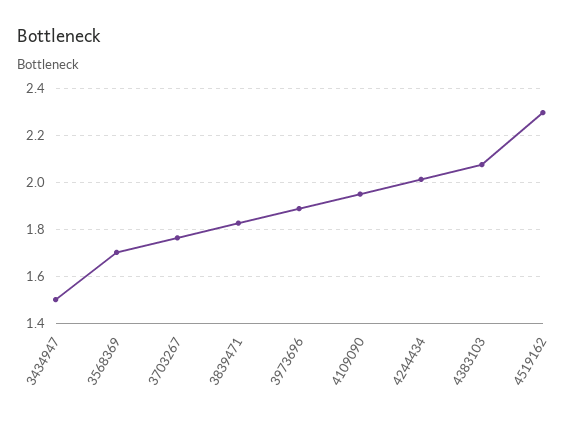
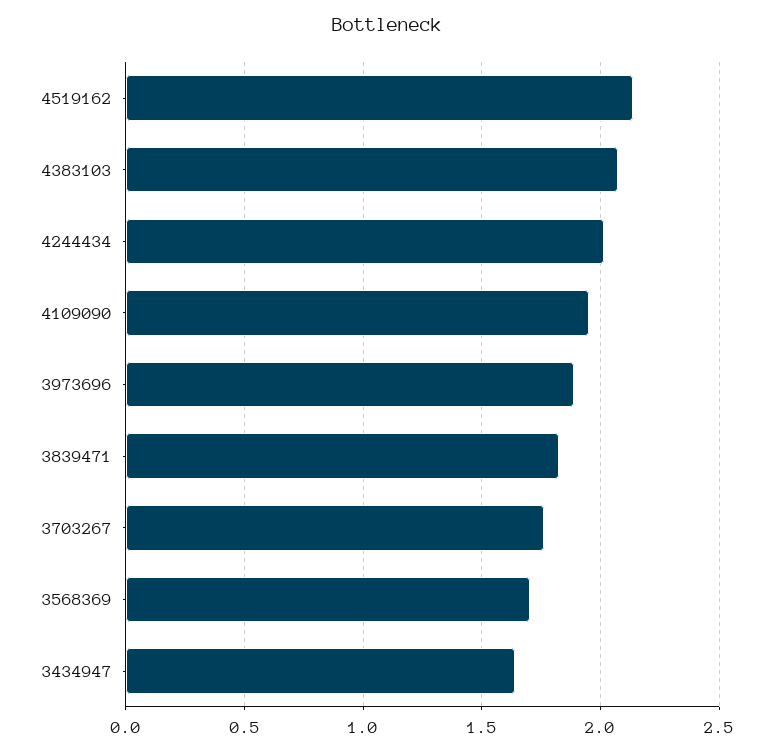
  {
-   "3434947": 1.5,
+   "3434947": 1.65,
    "3568369": 1.7,
    "3703267": 1.75,
    "3839471": 1.85,
    "3973696": 1.9,
    "4109090": 1.95,
    "4244434": 2,
    "4383103": 2.1,
-   "4519162": 2.3
+   "4519162": 2.15
  }

